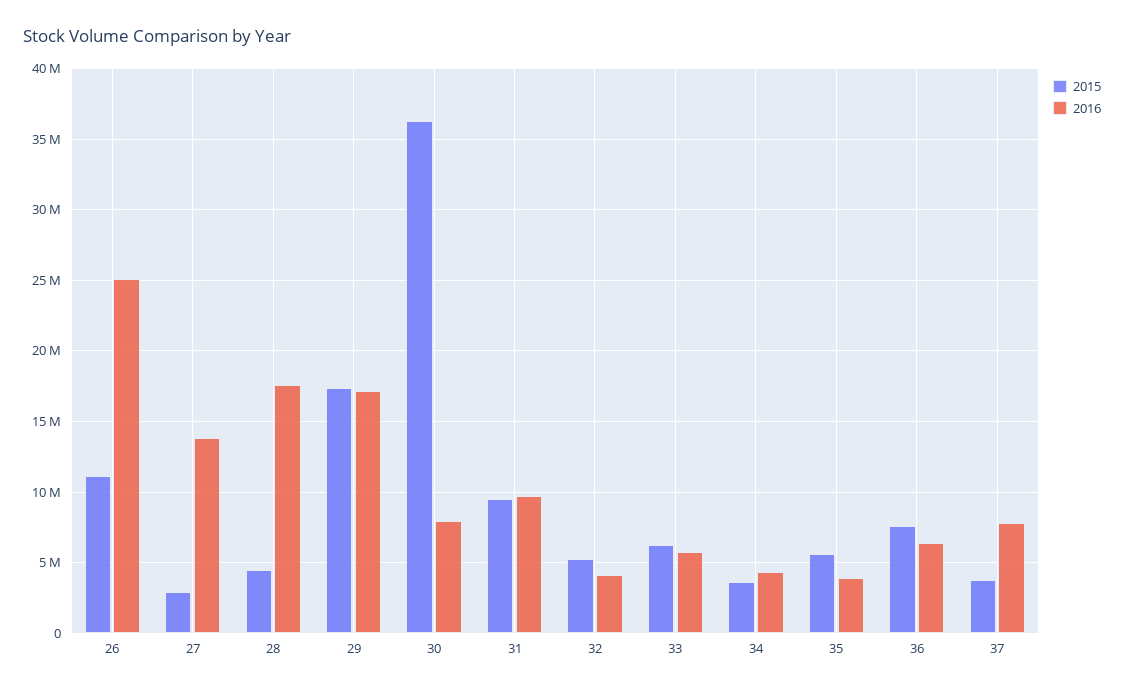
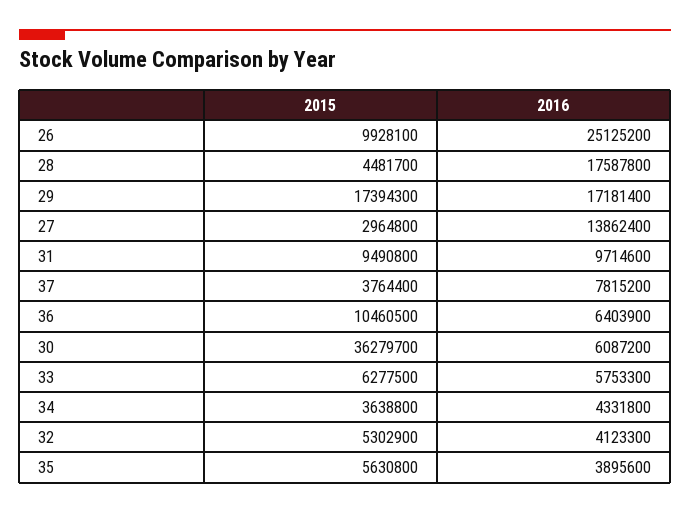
  {
    "2015": {
-     "26": 11000000,
+     "26": 9928100,
      "27": 2964800,
      "28": 4481700,
      "29": 17394300,
      "30": 36279700,
      "31": 9490800,
      "32": 5302900,
      "33": 6277500,
      "34": 3638800,
      "35": 5630800,
-     "36": 7500000,
+     "36": 10460500,
      "37": 3764400
    },
    "2016": {
      "26": 25125200,
      "27": 13862400,
      "28": 17587800,
      "29": 17181400,
-     "30": 8000000,
+     "30": 6087200,
      "31": 9714600,
      "32": 4123300,
      "33": 5753300,
      "34": 4331800,
      "35": 3895600,
      "36": 6403900,
      "37": 7815200
    }
  }

